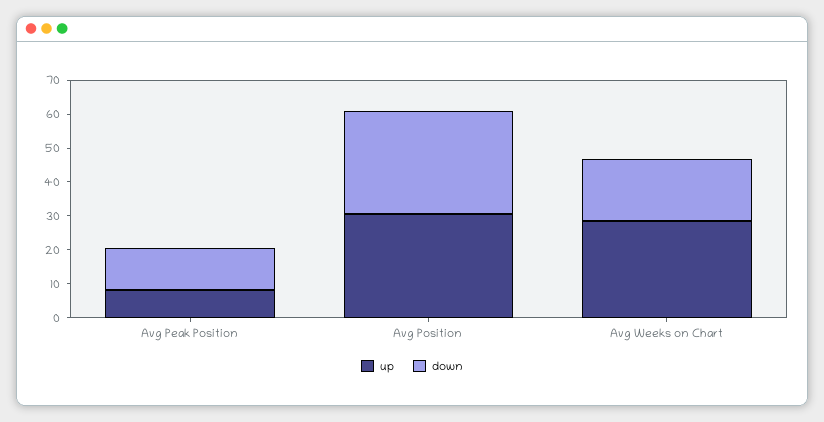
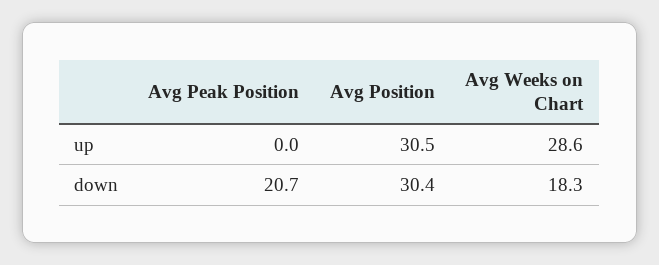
  {
    "up": {
-     "Avg Peak Position": 7.5,
+     "Avg Peak Position": 0,
      "Avg Position": 30.5,
      "Avg Weeks on Chart": 28.6
    },
    "down": {
-     "Avg Peak Position": 12.5,
+     "Avg Peak Position": 20.7,
      "Avg Position": 30.4,
      "Avg Weeks on Chart": 18.3
    }
  }

